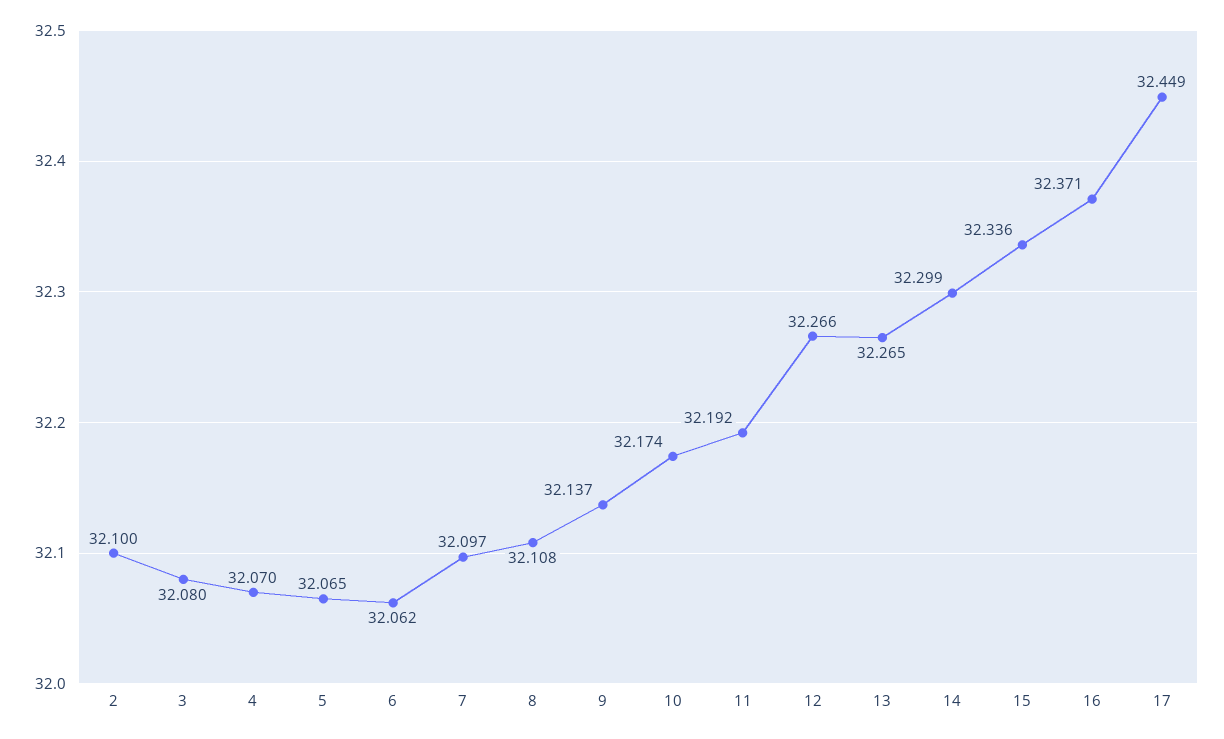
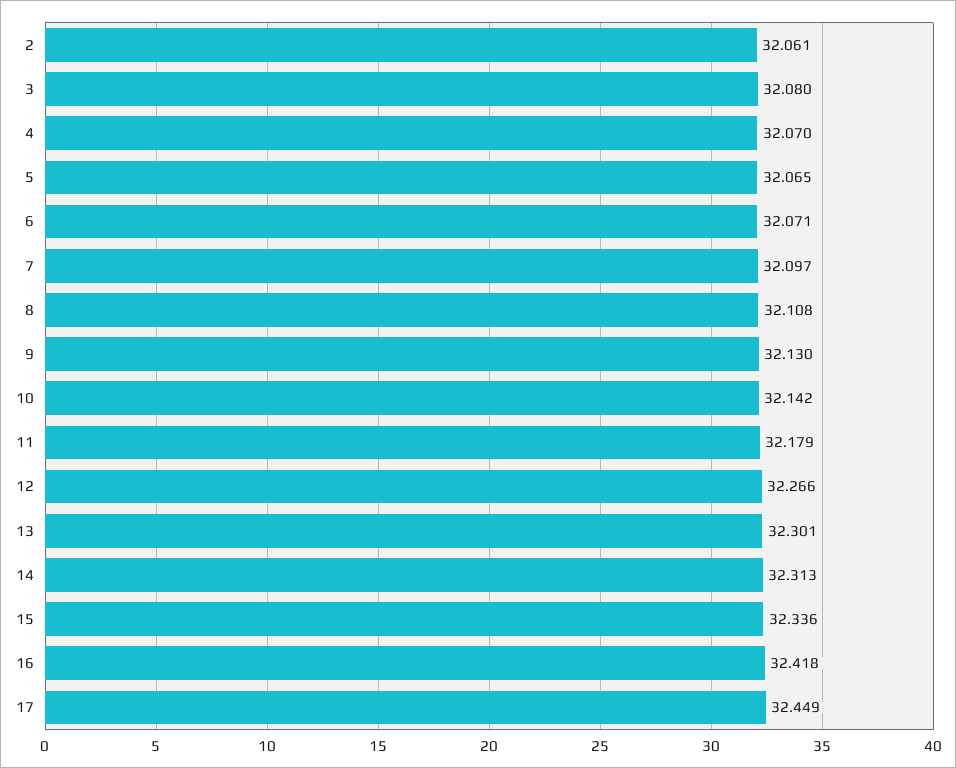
  {
-   "2": 32.1,
+   "2": 32.061,
    "3": 32.08,
    "4": 32.07,
    "5": 32.065,
-   "6": 32.062,
+   "6": 32.071,
    "7": 32.097,
    "8": 32.108,
-   "9": 32.137,
+   "9": 32.13,
-   "10": 32.174,
+   "10": 32.142,
-   "11": 32.192,
+   "11": 32.179,
    "12": 32.266,
-   "13": 32.265,
+   "13": 32.301,
-   "14": 32.299,
+   "14": 32.313,
    "15": 32.336,
-   "16": 32.371,
+   "16": 32.418,
    "17": 32.449
  }

